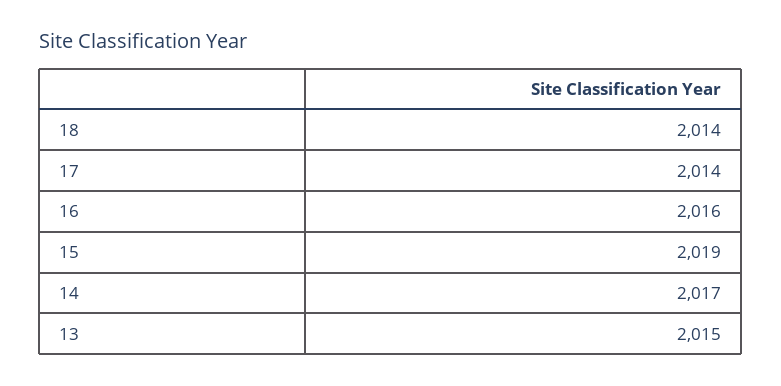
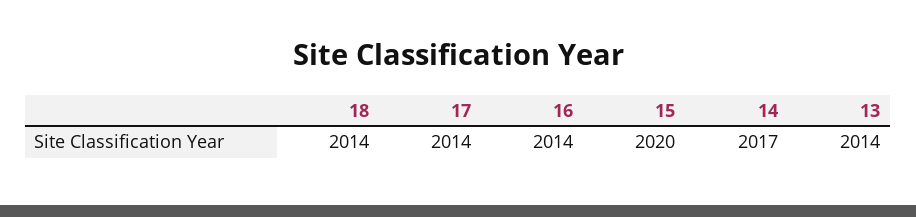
  {
    "18": 2014,
    "17": 2014,
-   "16": 2016,
+   "16": 2014,
-   "15": 2019,
+   "15": 2020,
    "14": 2017,
-   "13": 2015
+   "13": 2014
  }

